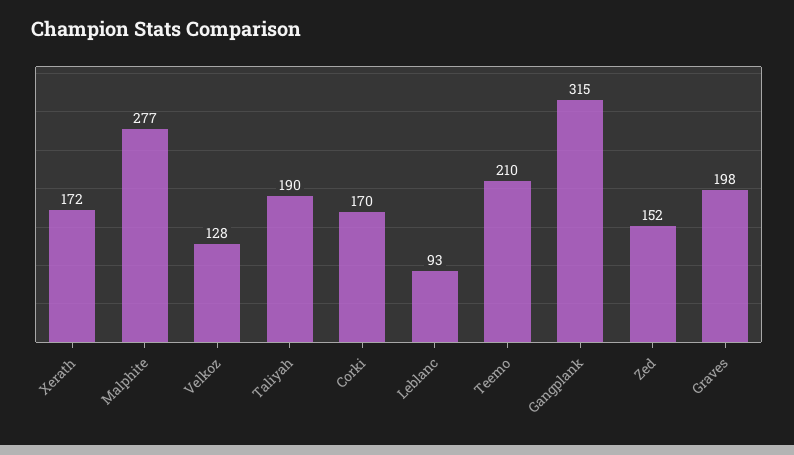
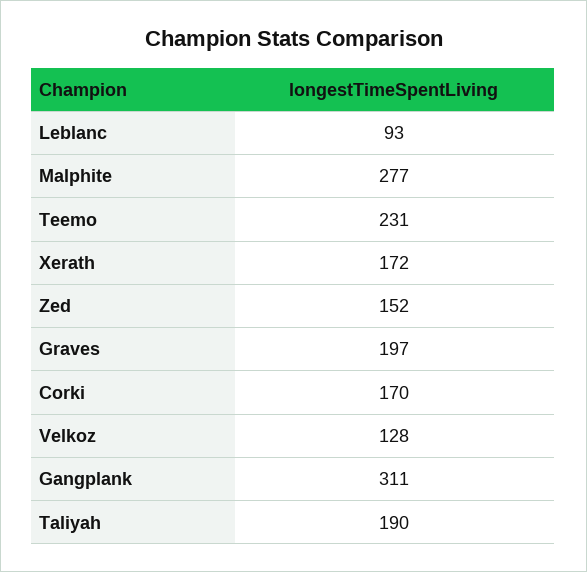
  {
    "Xerath": 172,
    "Malphite": 277,
    "Velkoz": 128,
    "Taliyah": 190,
    "Corki": 170,
    "Leblanc": 93,
-   "Teemo": 210,
+   "Teemo": 231,
-   "Gangplank": 315,
+   "Gangplank": 311,
    "Zed": 152,
-   "Graves": 198
+   "Graves": 197
  }

